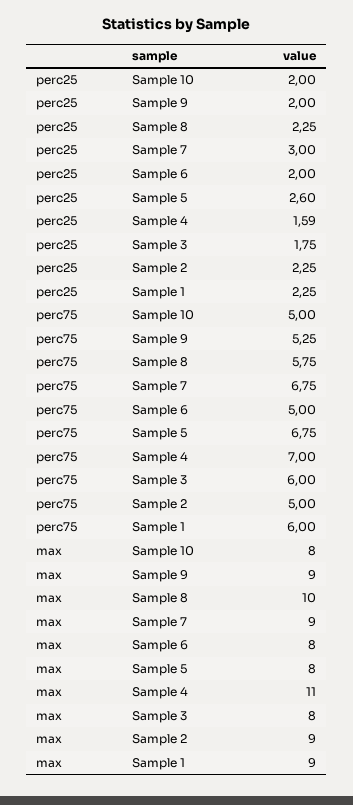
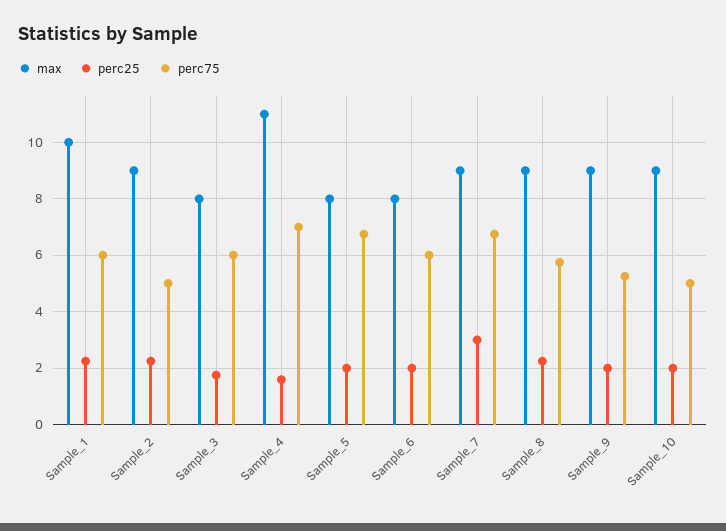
  {
    "perc25": {
      "Sample 10": 2,
      "Sample 9": 2,
      "Sample 8": 2.25,
      "Sample 7": 3,
      "Sample 6": 2,
-     "Sample 5": 2.6,
+     "Sample 5": 2,
      "Sample 4": 1.59,
      "Sample 3": 1.75,
      "Sample 2": 2.25,
      "Sample 1": 2.25
    },
    "perc75": {
      "Sample 10": 5,
      "Sample 9": 5.25,
      "Sample 8": 5.75,
      "Sample 7": 6.75,
-     "Sample 6": 5,
+     "Sample 6": 6,
      "Sample 5": 6.75,
      "Sample 4": 7,
      "Sample 3": 6,
      "Sample 2": 5,
      "Sample 1": 6
    },
    "max": {
-     "Sample 10": 8,
+     "Sample 10": 9,
      "Sample 9": 9,
-     "Sample 8": 10,
+     "Sample 8": 9,
      "Sample 7": 9,
      "Sample 6": 8,
      "Sample 5": 8,
      "Sample 4": 11,
      "Sample 3": 8,
      "Sample 2": 9,
-     "Sample 1": 9
+     "Sample 1": 10
    }
  }

